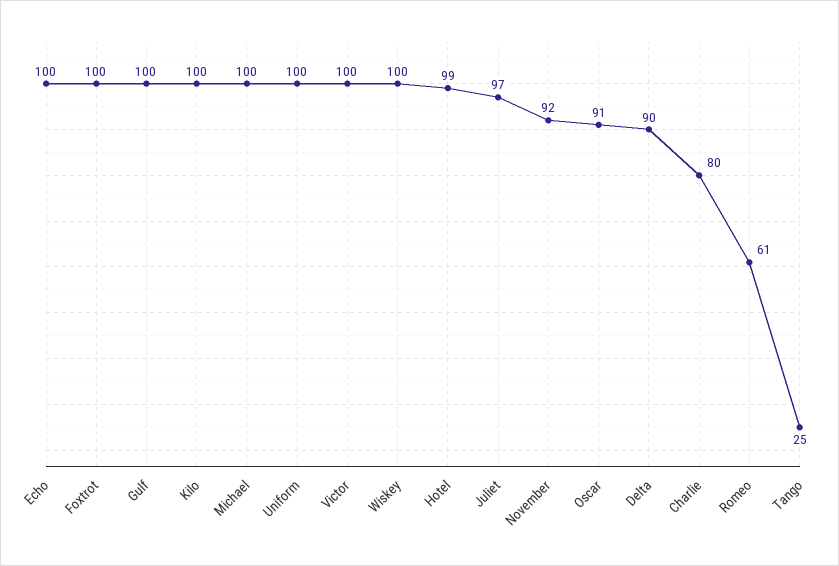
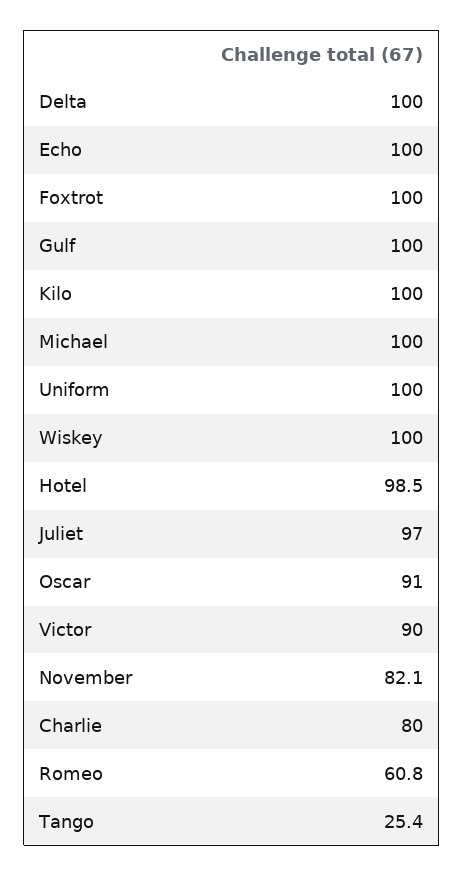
  {
    "Echo": 100,
    "Foxtrot": 100,
    "Gulf": 100,
    "Kilo": 100,
    "Michael": 100,
    "Uniform": 100,
-   "Victor": 100,
+   "Victor": 90,
    "Wiskey": 100,
    "Hotel": 98.5,
    "Juliet": 97,
-   "November": 92,
+   "November": 82.1,
    "Oscar": 91,
-   "Delta": 90,
+   "Delta": 100,
    "Charlie": 80,
    "Romeo": 60.8,
    "Tango": 25.4
  }

